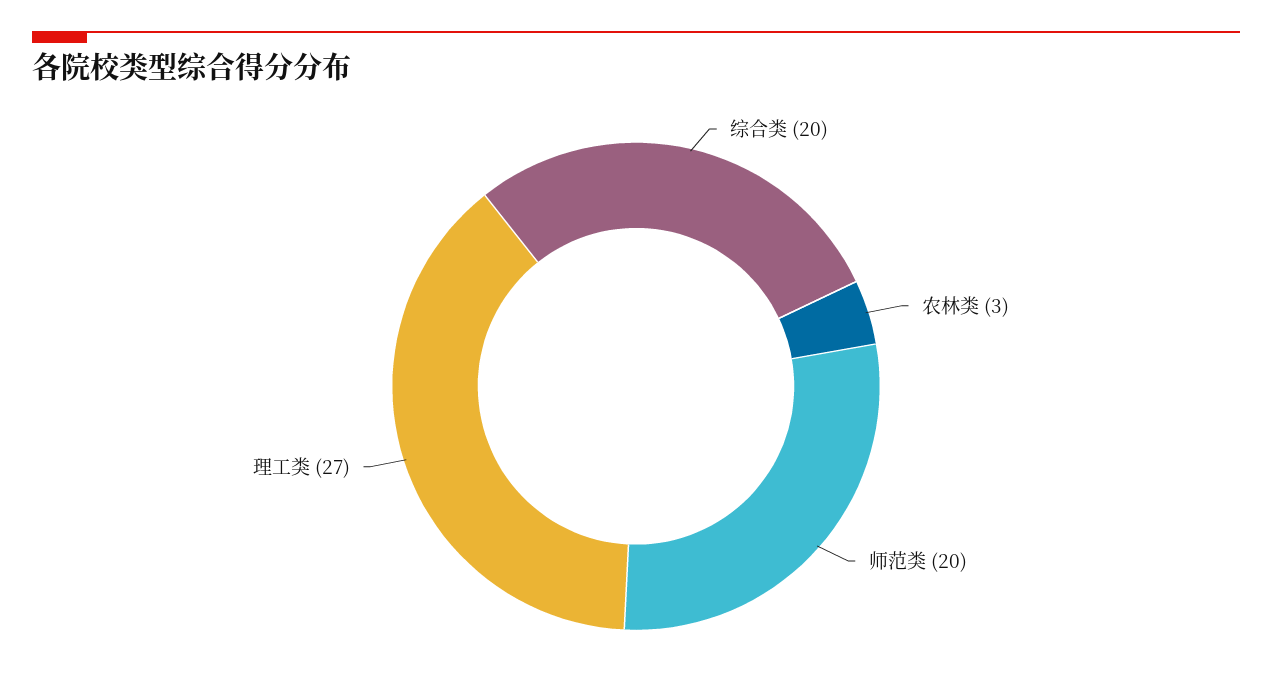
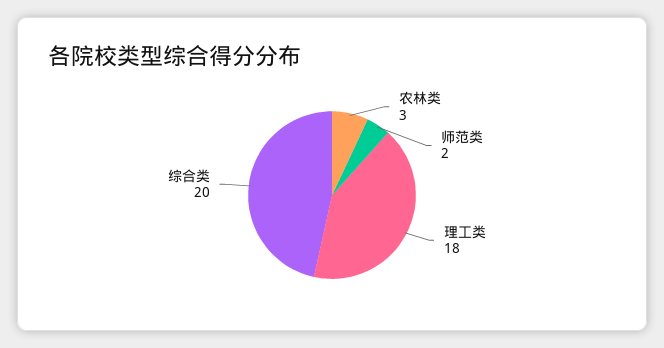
  {
    "综合类": 20,
    "农林类": 3,
-   "师范类": 20,
+   "师范类": 2,
-   "理工类": 27
+   "理工类": 18
  }

